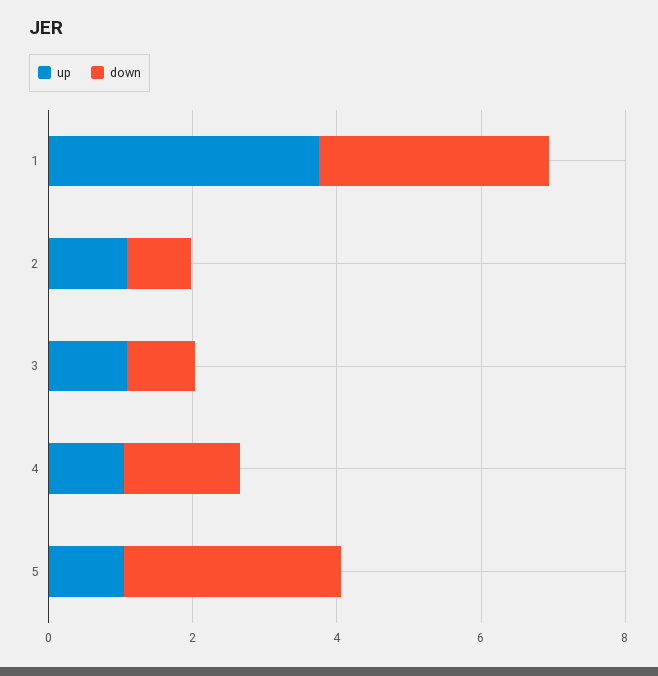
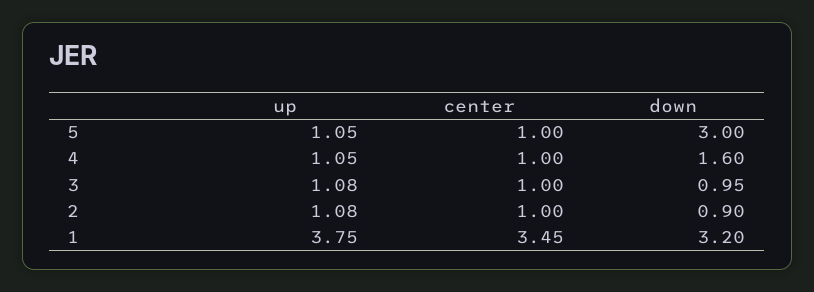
  {
    "up": {
      "1": 3.75,
      "2": 1.08,
      "3": 1.08,
      "4": 1.05,
      "5": 1.05
    },
    "down": {
      "1": 3.2,
      "2": 0.9,
      "3": 0.95,
      "4": 1.6,
      "5": 3
-   }
+   },
+   "center": {
+     "5": 1,
+     "4": 1,
+     "3": 1,
+     "2": 1,
+     "1": 3.45
+   }
  }

